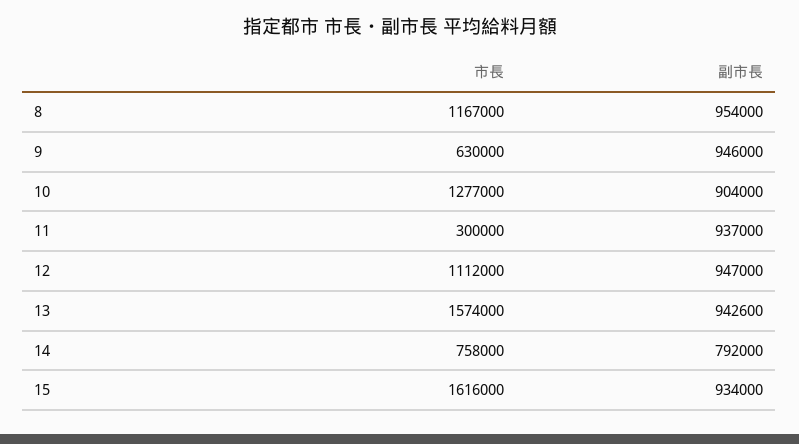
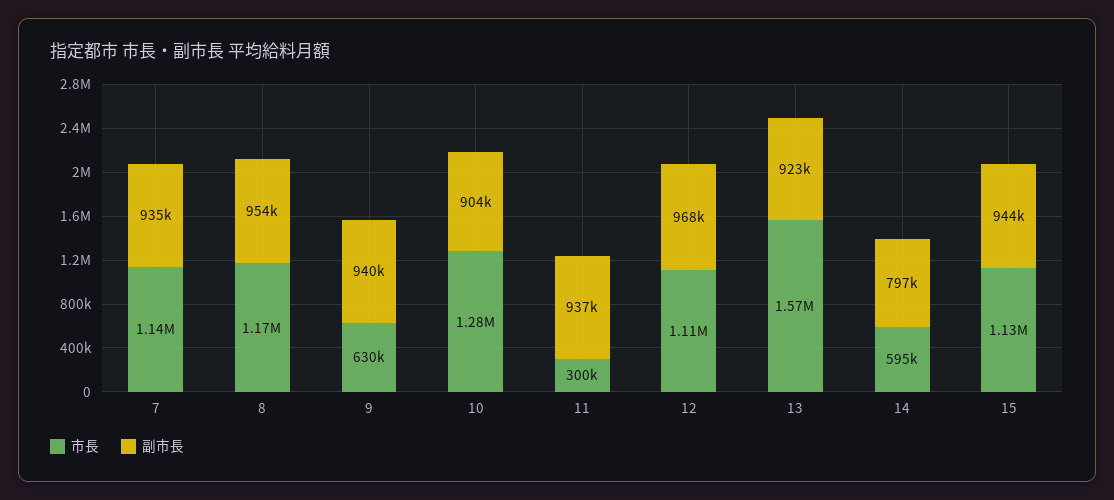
  {
    "市長": {
      "8": 1167000,
      "9": 630000,
      "10": 1277000,
      "11": 300000,
      "12": 1112000,
      "13": 1574000,
-     "14": 758000,
+     "14": 595000,
-     "15": 1616000
+     "15": 1130000,
+     "7": 1140000
    },
    "副市長": {
      "8": 954000,
-     "9": 946000,
+     "9": 940000,
      "10": 904000,
      "11": 937000,
-     "12": 947000,
+     "12": 968000,
-     "13": 942600,
+     "13": 923000,
-     "14": 792000,
+     "14": 797000,
-     "15": 934000
+     "15": 944000,
+     "7": 935000
    }
  }

